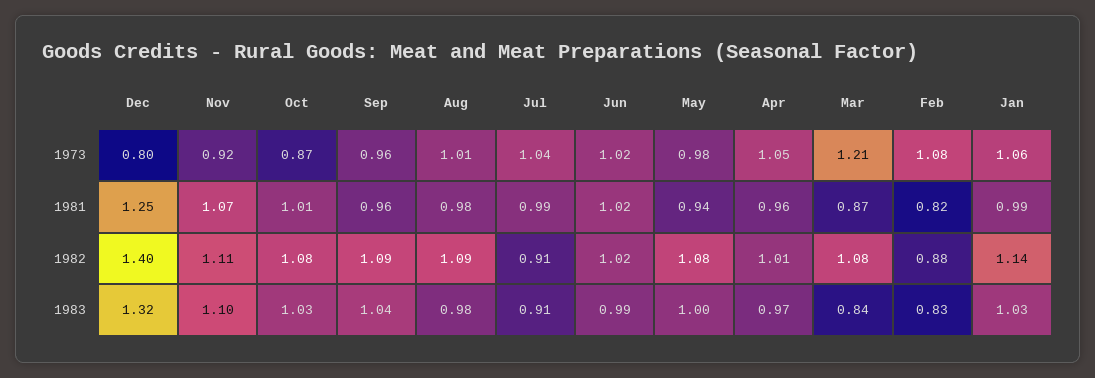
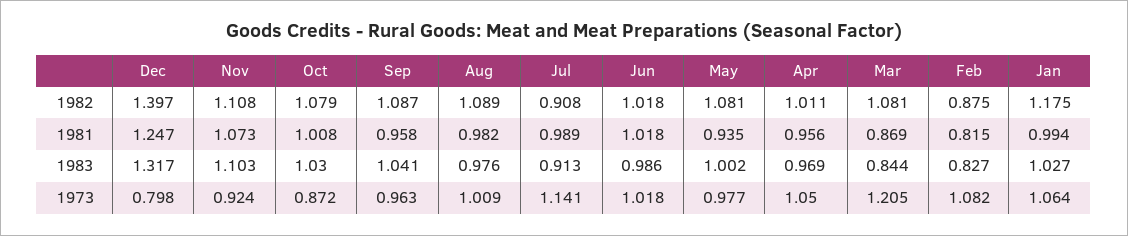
  {
    "Dec": {
      "1973": 0.798,
      "1981": 1.247,
      "1982": 1.397,
      "1983": 1.317
    },
    "Nov": {
      "1973": 0.924,
      "1981": 1.073,
      "1982": 1.108,
      "1983": 1.103
    },
    "Oct": {
      "1973": 0.872,
      "1981": 1.008,
      "1982": 1.079,
      "1983": 1.03
    },
    "Sep": {
      "1973": 0.963,
      "1981": 0.958,
      "1982": 1.087,
      "1983": 1.041
    },
    "Aug": {
      "1973": 1.009,
      "1981": 0.982,
      "1982": 1.089,
      "1983": 0.976
    },
    "Jul": {
-     "1973": 1.04,
+     "1973": 1.141,
      "1981": 0.989,
      "1982": 0.908,
      "1983": 0.913
    },
    "Jun": {
      "1973": 1.018,
      "1981": 1.018,
      "1982": 1.018,
      "1983": 0.986
    },
    "May": {
      "1973": 0.977,
      "1981": 0.935,
      "1982": 1.081,
      "1983": 1.002
    },
    "Apr": {
      "1973": 1.05,
      "1981": 0.956,
      "1982": 1.011,
      "1983": 0.969
    },
    "Mar": {
      "1973": 1.205,
      "1981": 0.869,
      "1982": 1.081,
      "1983": 0.844
    },
    "Feb": {
      "1973": 1.082,
      "1981": 0.815,
      "1982": 0.875,
      "1983": 0.827
    },
    "Jan": {
      "1973": 1.064,
      "1981": 0.994,
-     "1982": 1.14,
+     "1982": 1.175,
      "1983": 1.027
    }
  }

